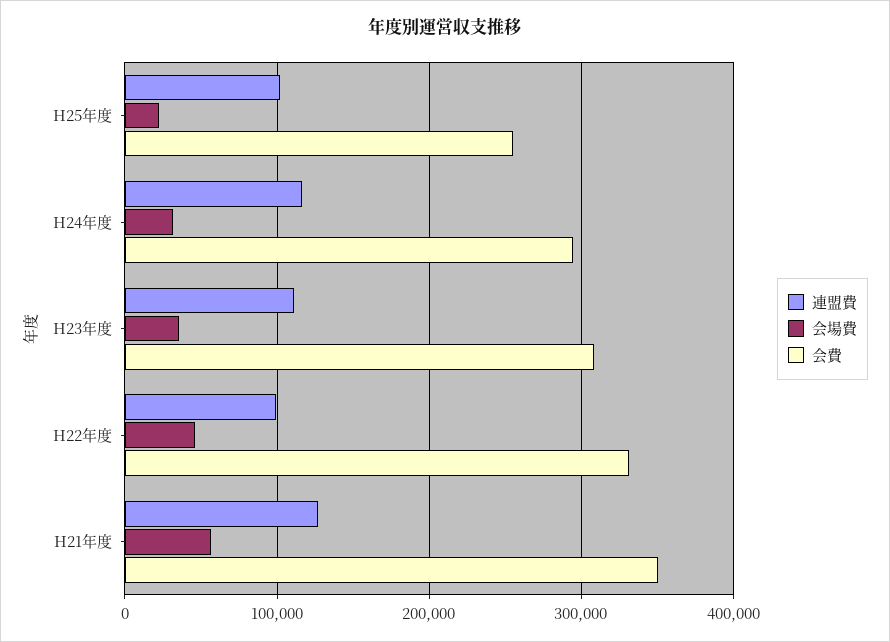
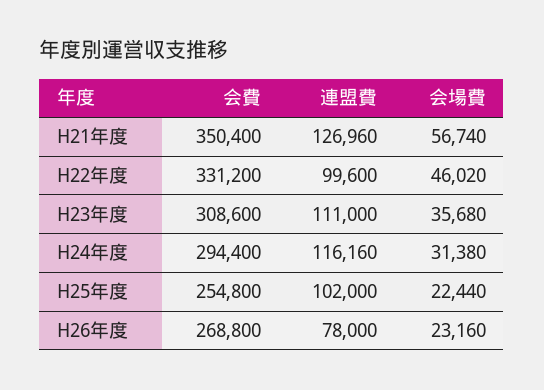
  {
    "連盟費": {
      "H25年度": 102000,
      "H24年度": 116160,
      "H23年度": 111000,
      "H22年度": 99600,
-     "H21年度": 126960
+     "H21年度": 126960,
+     "H26年度": 78000
    },
    "会場費": {
      "H25年度": 22440,
      "H24年度": 31380,
      "H23年度": 35680,
      "H22年度": 46020,
-     "H21年度": 56740
+     "H21年度": 56740,
+     "H26年度": 23160
    },
    "会費": {
      "H25年度": 254800,
      "H24年度": 294400,
      "H23年度": 308600,
      "H22年度": 331200,
-     "H21年度": 350400
+     "H21年度": 350400,
+     "H26年度": 268800
    }
  }

